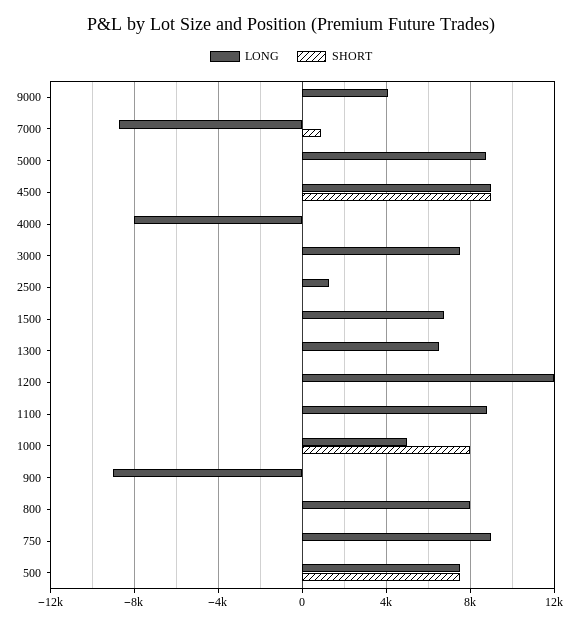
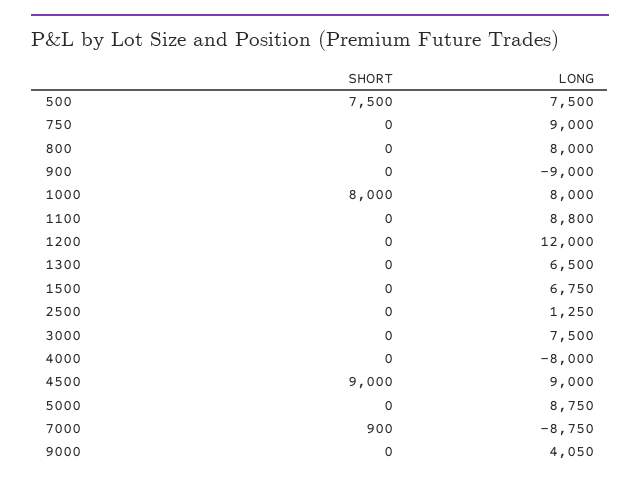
  {
    "LONG": {
      "9000": 4050,
      "7000": -8750,
      "5000": 8750,
      "4500": 9000,
      "4000": -8000,
      "3000": 7500,
      "2500": 1250,
      "1500": 6750,
      "1300": 6500,
      "1200": 12000,
      "1100": 8800,
-     "1000": 5000,
+     "1000": 8000,
      "900": -9000,
      "800": 8000,
      "750": 9000,
      "500": 7500
    },
    "SHORT": {
      "9000": 0,
      "7000": 900,
      "5000": 0,
      "4500": 9000,
      "4000": 0,
      "3000": 0,
      "2500": 0,
      "1500": 0,
      "1300": 0,
      "1200": 0,
      "1100": 0,
      "1000": 8000,
      "900": 0,
      "800": 0,
      "750": 0,
      "500": 7500
    }
  }

